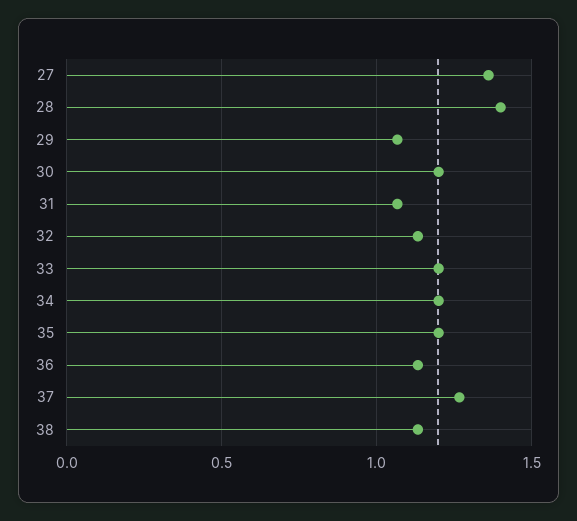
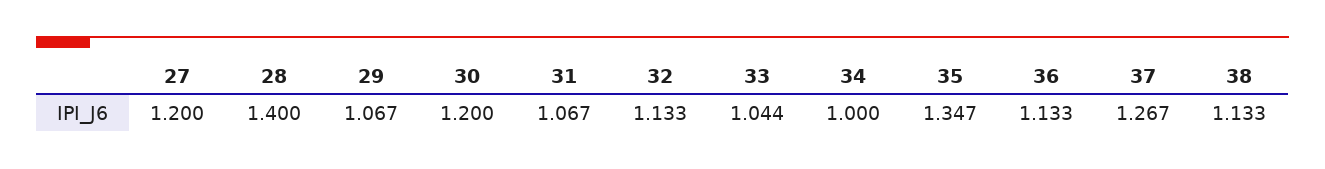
  {
-   "27": 1.35,
+   "27": 1.2,
    "28": 1.4,
    "29": 1.067,
    "30": 1.2,
    "31": 1.067,
    "32": 1.133,
-   "33": 1.2,
+   "33": 1.044,
-   "34": 1.2,
+   "34": 1,
-   "35": 1.2,
+   "35": 1.347,
    "36": 1.133,
    "37": 1.267,
    "38": 1.133
  }

